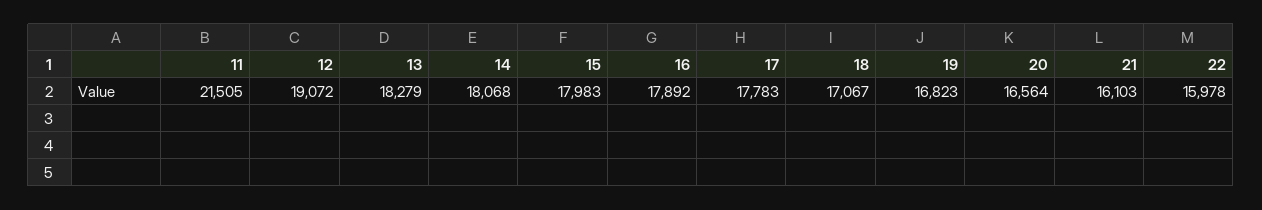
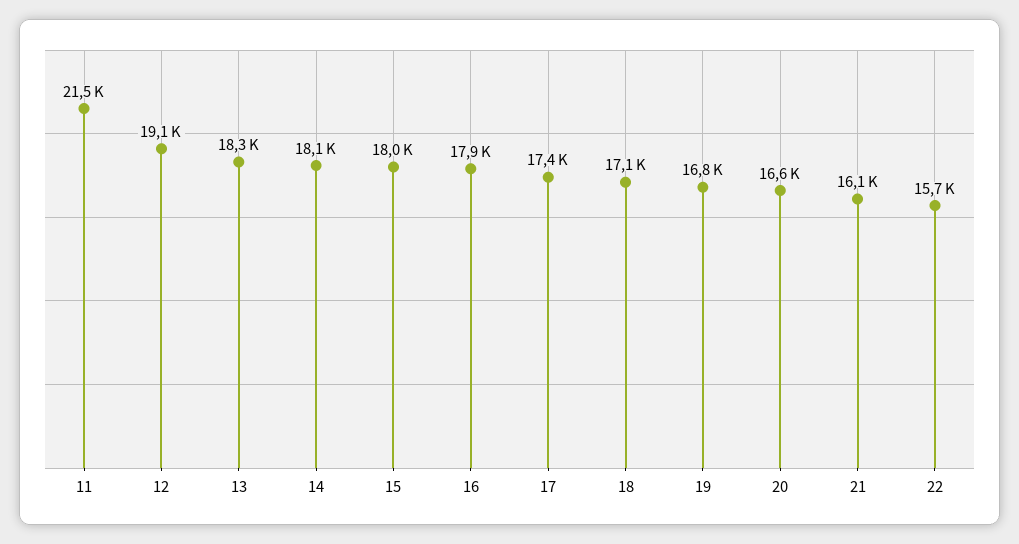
  {
    "11": 21505,
    "12": 19072,
    "13": 18279,
    "14": 18068,
    "15": 17983,
    "16": 17892,
-   "17": 17783,
+   "17": 17400,
    "18": 17067,
    "19": 16823,
    "20": 16564,
    "21": 16103,
-   "22": 15978
+   "22": 15700
  }

